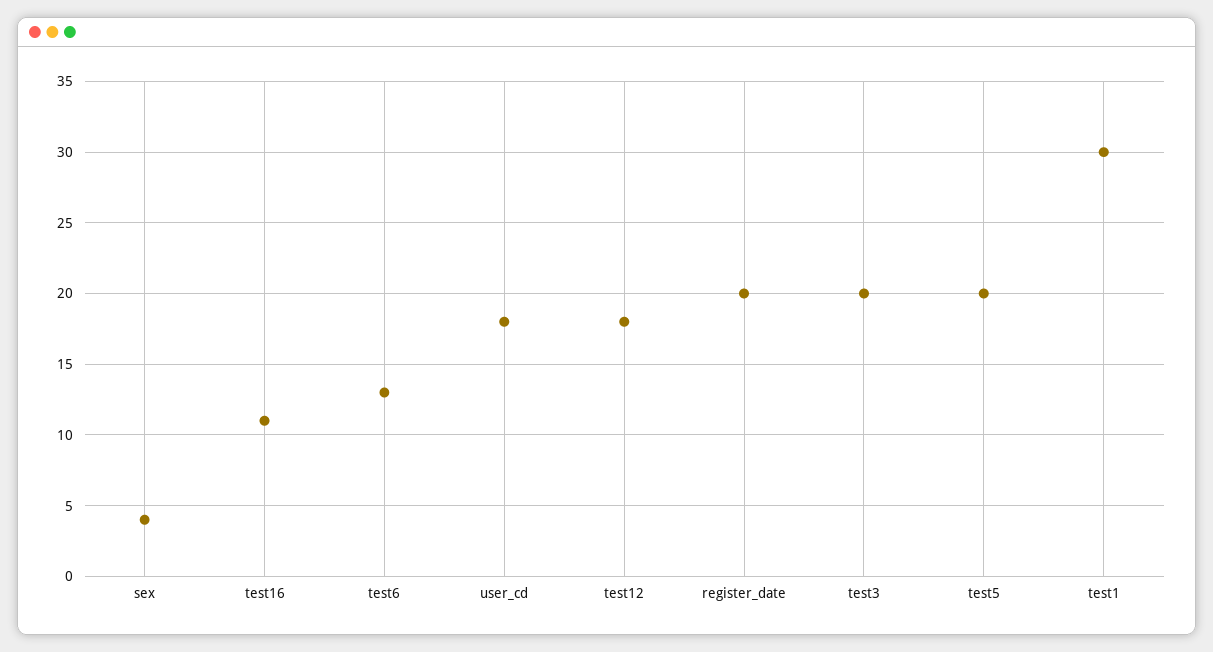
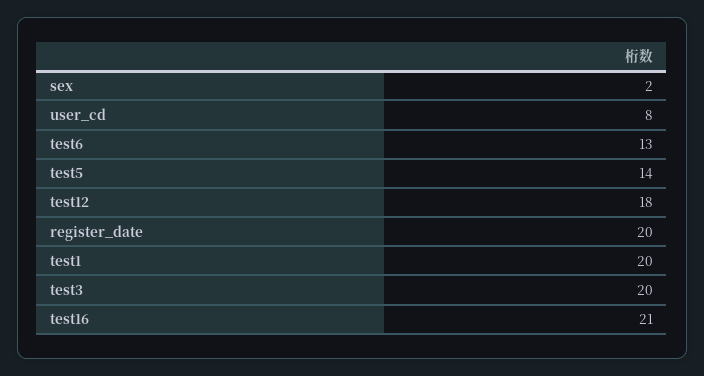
  {
-   "sex": 4,
+   "sex": 2,
-   "test16": 11,
+   "test16": 21,
    "test6": 13,
-   "user_cd": 18,
+   "user_cd": 8,
    "test12": 18,
    "register_date": 20,
    "test3": 20,
-   "test5": 20,
+   "test5": 14,
-   "test1": 30
+   "test1": 20
  }

